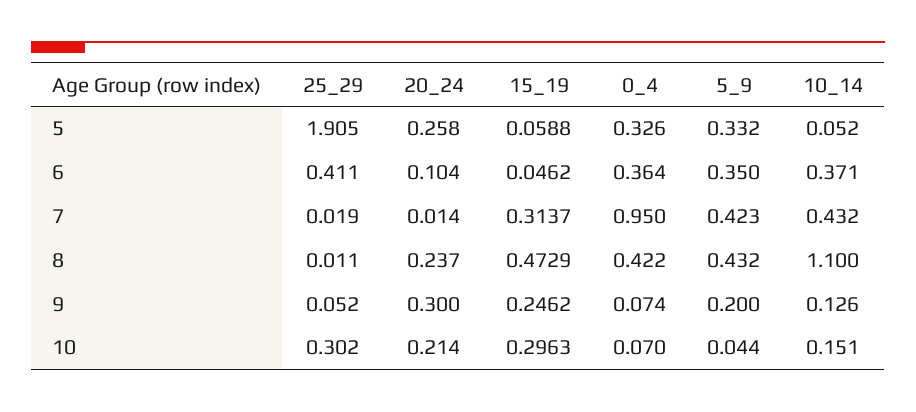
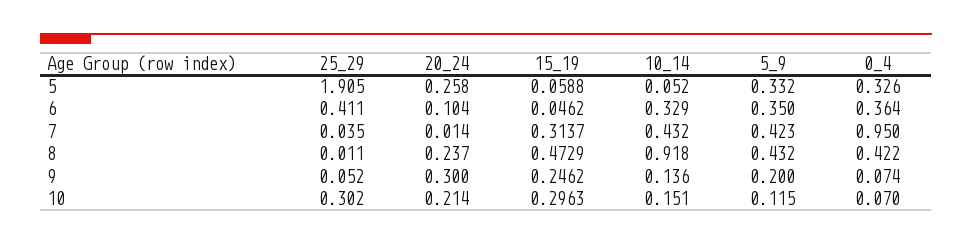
  {
    "25_29": {
      "5": 1.905,
      "6": 0.411,
-     "7": 0.019,
+     "7": 0.035,
      "8": 0.011,
      "9": 0.052,
      "10": 0.302
    },
    "20_24": {
      "5": 0.258,
      "6": 0.104,
      "7": 0.014,
      "8": 0.237,
      "9": 0.3,
      "10": 0.214
    },
    "15_19": {
      "5": 0.0588,
      "6": 0.0462,
      "7": 0.3137,
      "8": 0.4729,
      "9": 0.2462,
      "10": 0.2963
    },
    "0_4": {
      "5": 0.326,
      "6": 0.364,
      "7": 0.95,
      "8": 0.422,
      "9": 0.074,
      "10": 0.07
    },
    "5_9": {
      "5": 0.332,
      "6": 0.35,
      "7": 0.423,
      "8": 0.432,
      "9": 0.2,
-     "10": 0.044
+     "10": 0.115
    },
    "10_14": {
      "5": 0.052,
-     "6": 0.371,
+     "6": 0.329,
      "7": 0.432,
-     "8": 1.1,
+     "8": 0.918,
-     "9": 0.126,
+     "9": 0.136,
      "10": 0.151
    }
  }

